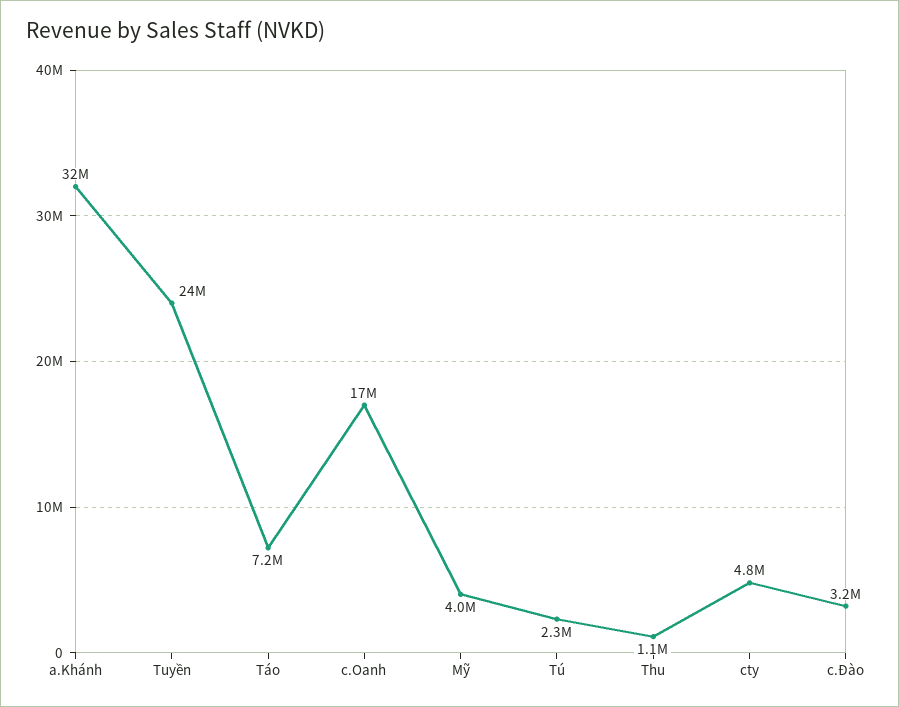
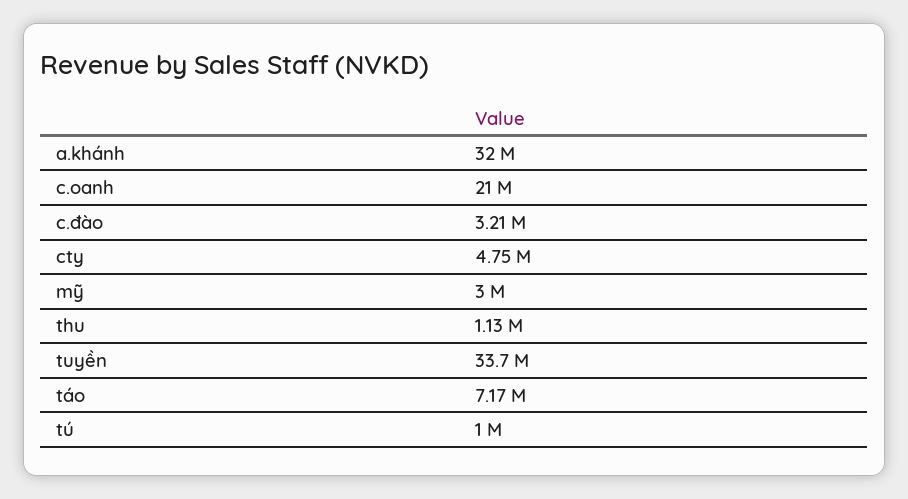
  {
    "a.Khánh": 32000000,
-   "Tuyền": 24000000,
+   "Tuyền": 33700000,
    "Táo": 7170000,
-   "c.Oanh": 17000000,
+   "c.Oanh": 21000000,
-   "Mỹ": 4000000,
+   "Mỹ": 3000000,
-   "Tú": 2300000,
+   "Tú": 1000000,
    "Thu": 1130000,
    "cty": 4750000,
    "c.Đào": 3210000
  }

